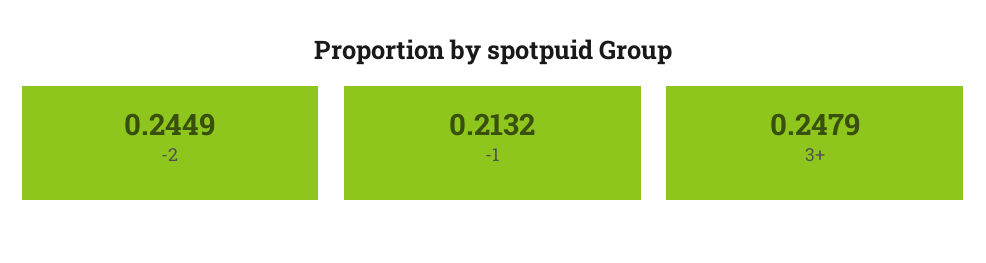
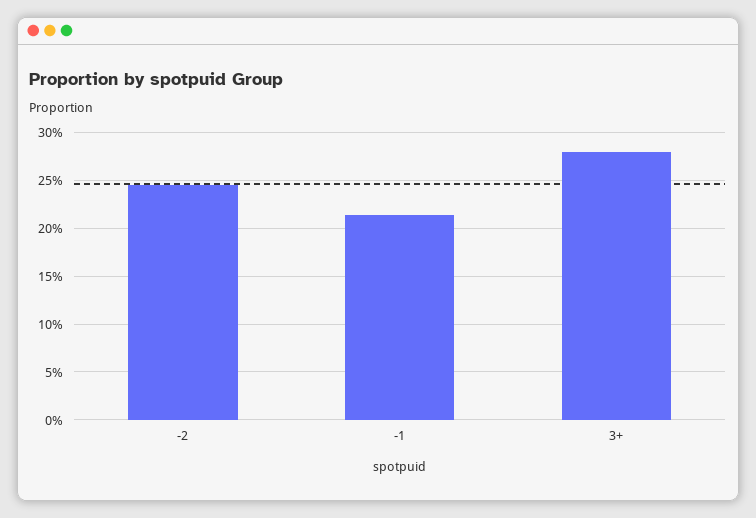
  {
    "-2": 0.2449,
    "-1": 0.2132,
-   "3+": 0.2479
+   "3+": 0.28
  }

